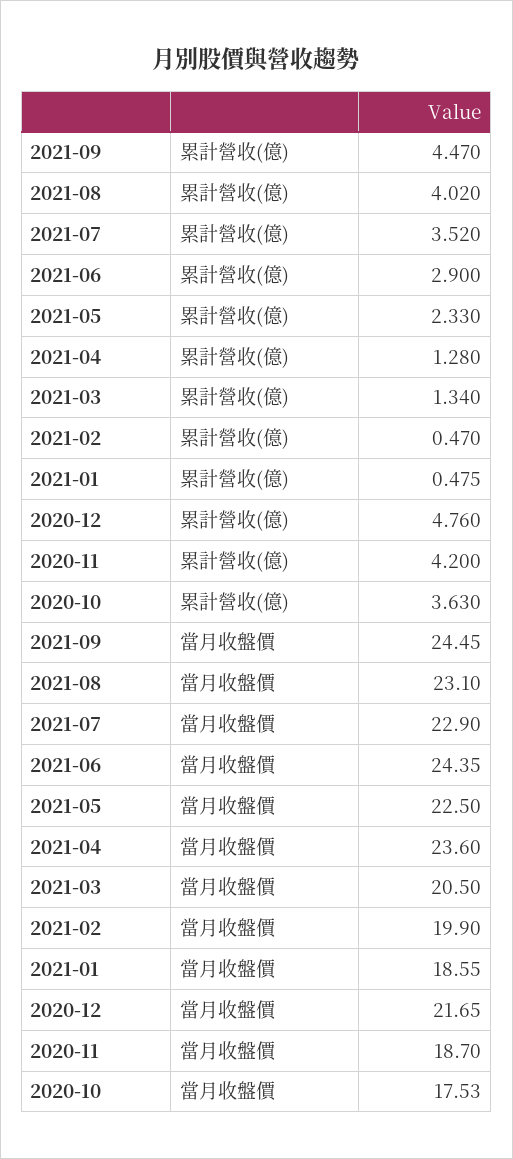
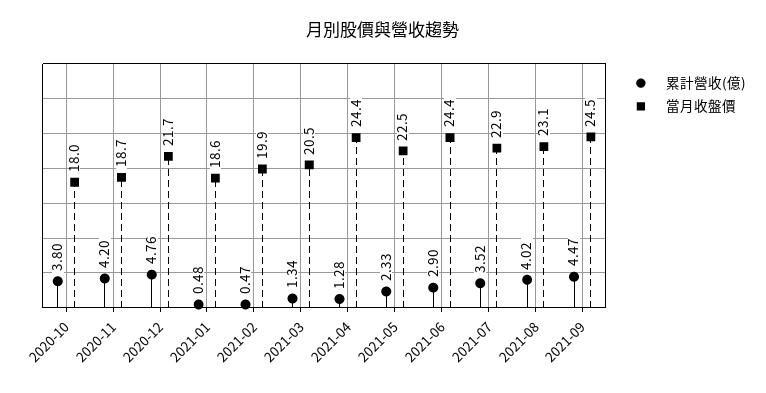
  {
    "累計營收(億)": {
      "2021-09": 4.47,
      "2021-08": 4.02,
      "2021-07": 3.52,
      "2021-06": 2.9,
      "2021-05": 2.33,
      "2021-04": 1.28,
      "2021-03": 1.34,
      "2021-02": 0.47,
      "2021-01": 0.475,
      "2020-12": 4.76,
      "2020-11": 4.2,
-     "2020-10": 3.63
+     "2020-10": 3.8
    },
    "當月收盤價": {
      "2021-09": 24.45,
      "2021-08": 23.1,
      "2021-07": 22.9,
      "2021-06": 24.35,
      "2021-05": 22.5,
-     "2021-04": 23.6,
+     "2021-04": 24.4,
      "2021-03": 20.5,
      "2021-02": 19.9,
      "2021-01": 18.55,
      "2020-12": 21.65,
      "2020-11": 18.7,
-     "2020-10": 17.53
+     "2020-10": 18
    }
  }

